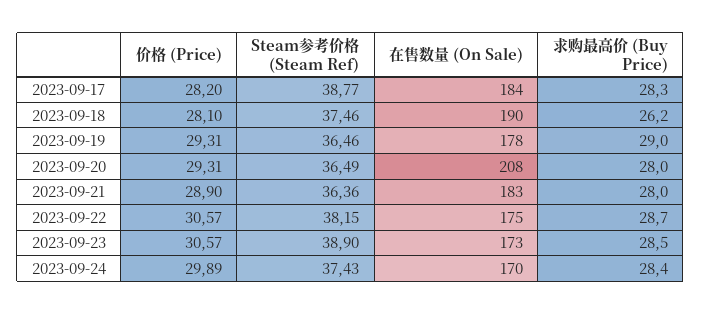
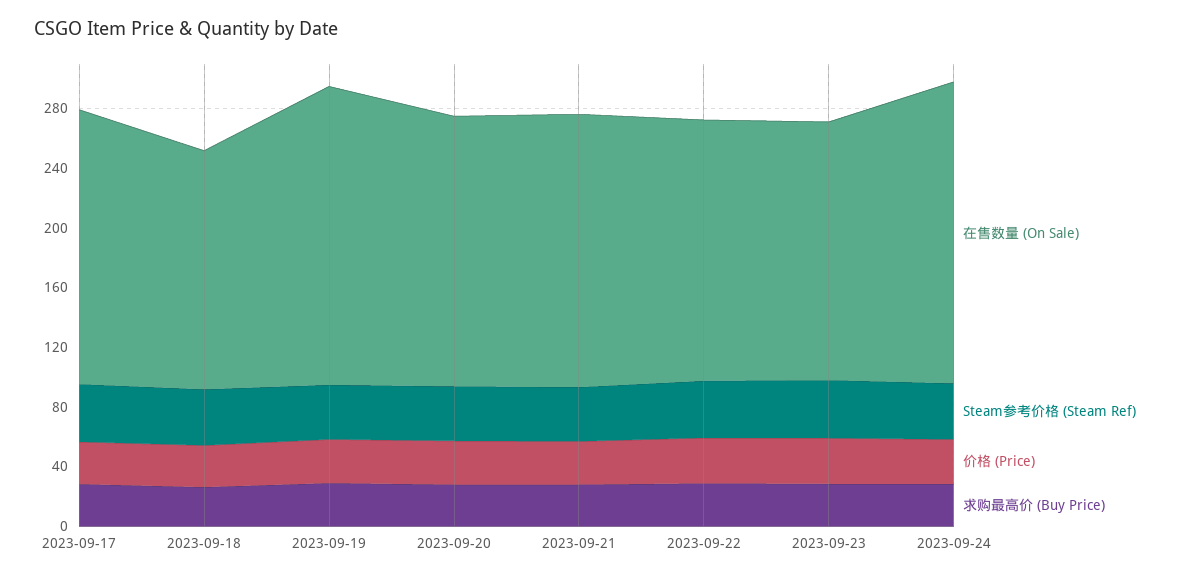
  {
    "价格 (Price)": {
      "2023-09-17": 28.2,
      "2023-09-18": 28.1,
      "2023-09-19": 29.31,
      "2023-09-20": 29.31,
      "2023-09-21": 28.9,
      "2023-09-22": 30.57,
      "2023-09-23": 30.57,
      "2023-09-24": 29.89
    },
    "Steam参考价格 (Steam Ref)": {
      "2023-09-17": 38.77,
      "2023-09-18": 37.46,
      "2023-09-19": 36.46,
      "2023-09-20": 36.49,
      "2023-09-21": 36.36,
      "2023-09-22": 38.15,
      "2023-09-23": 38.9,
      "2023-09-24": 37.43
    },
    "在售数量 (On Sale)": {
      "2023-09-17": 184,
-     "2023-09-18": 190,
+     "2023-09-18": 160,
-     "2023-09-19": 178,
+     "2023-09-19": 200,
-     "2023-09-20": 208,
+     "2023-09-20": 180,
      "2023-09-21": 183,
      "2023-09-22": 175,
      "2023-09-23": 173,
-     "2023-09-24": 170
+     "2023-09-24": 200
    },
    "求购最高价 (Buy Price)": {
      "2023-09-17": 28.3,
      "2023-09-18": 26.2,
      "2023-09-19": 29,
      "2023-09-20": 28,
      "2023-09-21": 28,
      "2023-09-22": 28.7,
      "2023-09-23": 28.5,
      "2023-09-24": 28.4
    }
  }

